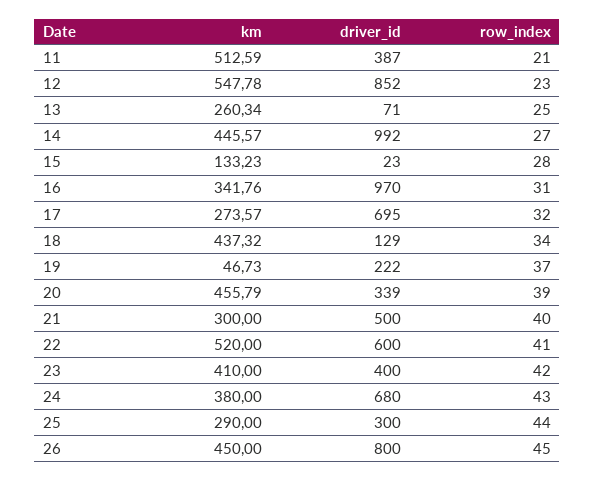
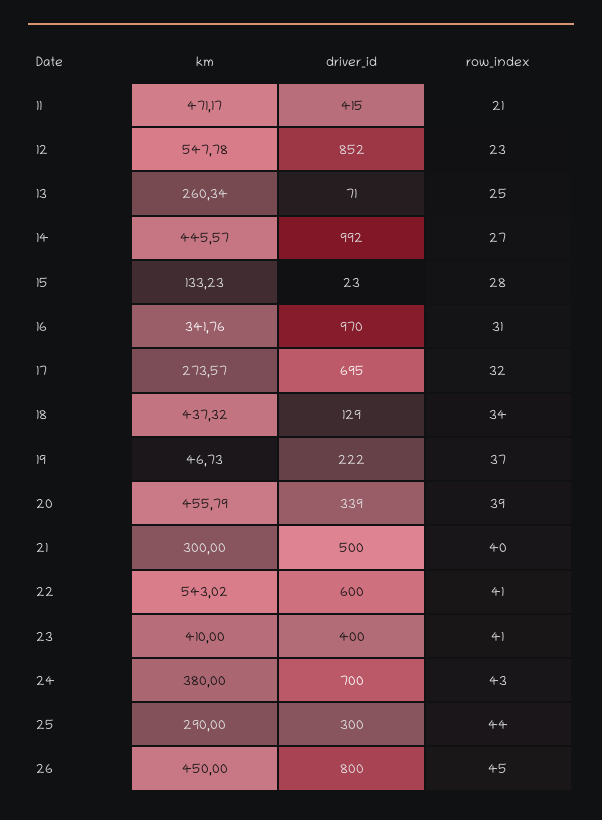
  {
    "km": {
-     "11": 512.59,
+     "11": 471.17,
      "12": 547.78,
      "13": 260.34,
      "14": 445.57,
      "15": 133.23,
      "16": 341.76,
      "17": 273.57,
      "18": 437.32,
      "19": 46.73,
      "20": 455.79,
      "21": 300,
-     "22": 520,
+     "22": 543.02,
      "23": 410,
      "24": 380,
      "25": 290,
      "26": 450
    },
    "driver_id": {
-     "11": 387,
+     "11": 415,
      "12": 852,
      "13": 71,
      "14": 992,
      "15": 23,
      "16": 970,
      "17": 695,
      "18": 129,
      "19": 222,
      "20": 339,
      "21": 500,
      "22": 600,
      "23": 400,
-     "24": 680,
+     "24": 700,
      "25": 300,
      "26": 800
    },
    "row_index": {
      "11": 21,
      "12": 23,
      "13": 25,
      "14": 27,
      "15": 28,
      "16": 31,
      "17": 32,
      "18": 34,
      "19": 37,
      "20": 39,
      "21": 40,
      "22": 41,
-     "23": 42,
+     "23": 41,
      "24": 43,
      "25": 44,
      "26": 45
    }
  }

